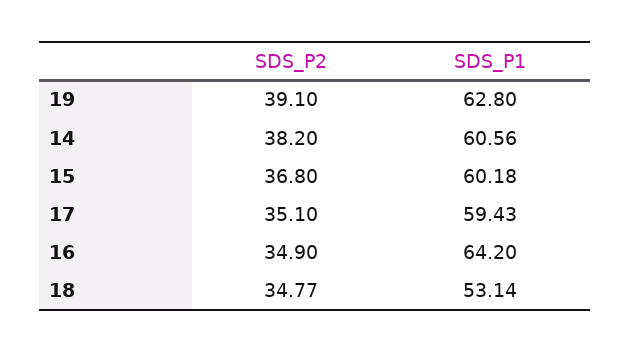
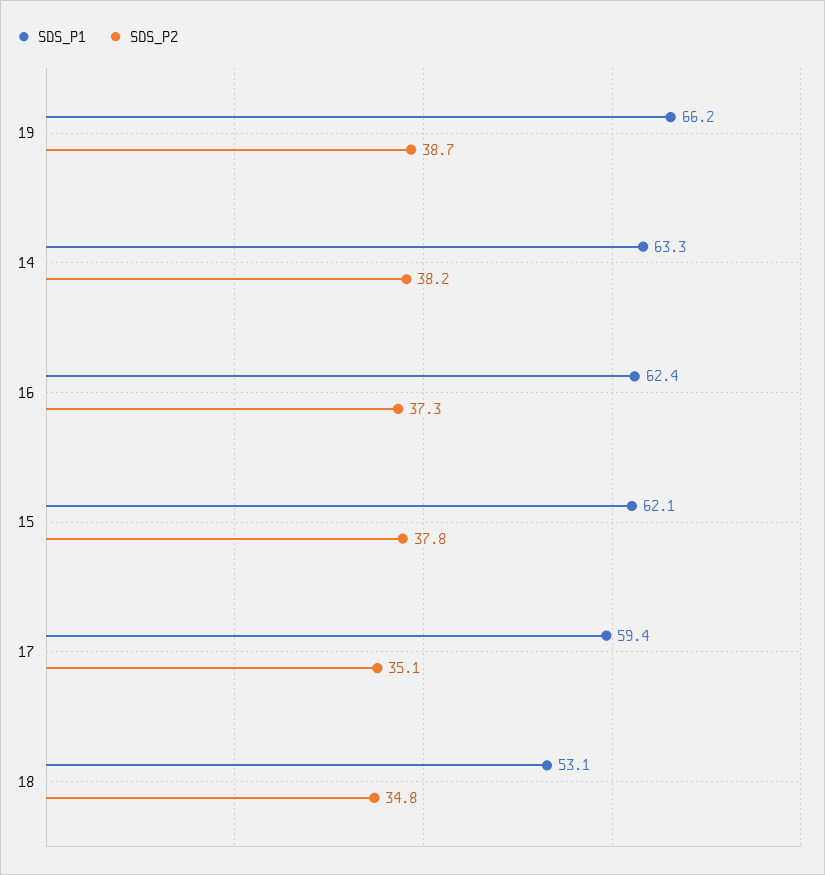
  {
    "SDS_P2": {
-     "19": 39.1,
+     "19": 38.7,
      "14": 38.2,
-     "15": 36.8,
+     "15": 37.8,
      "17": 35.1,
-     "16": 34.9,
+     "16": 37.3,
      "18": 34.77
    },
    "SDS_P1": {
-     "19": 62.8,
+     "19": 66.2,
-     "14": 60.56,
+     "14": 63.3,
-     "15": 60.18,
+     "15": 62.1,
      "17": 59.43,
-     "16": 64.2,
+     "16": 62.4,
      "18": 53.14
    }
  }

